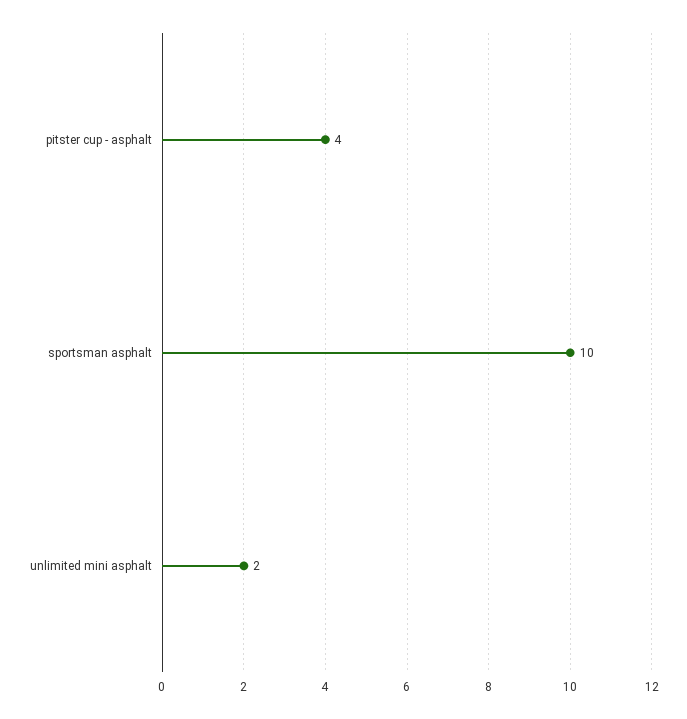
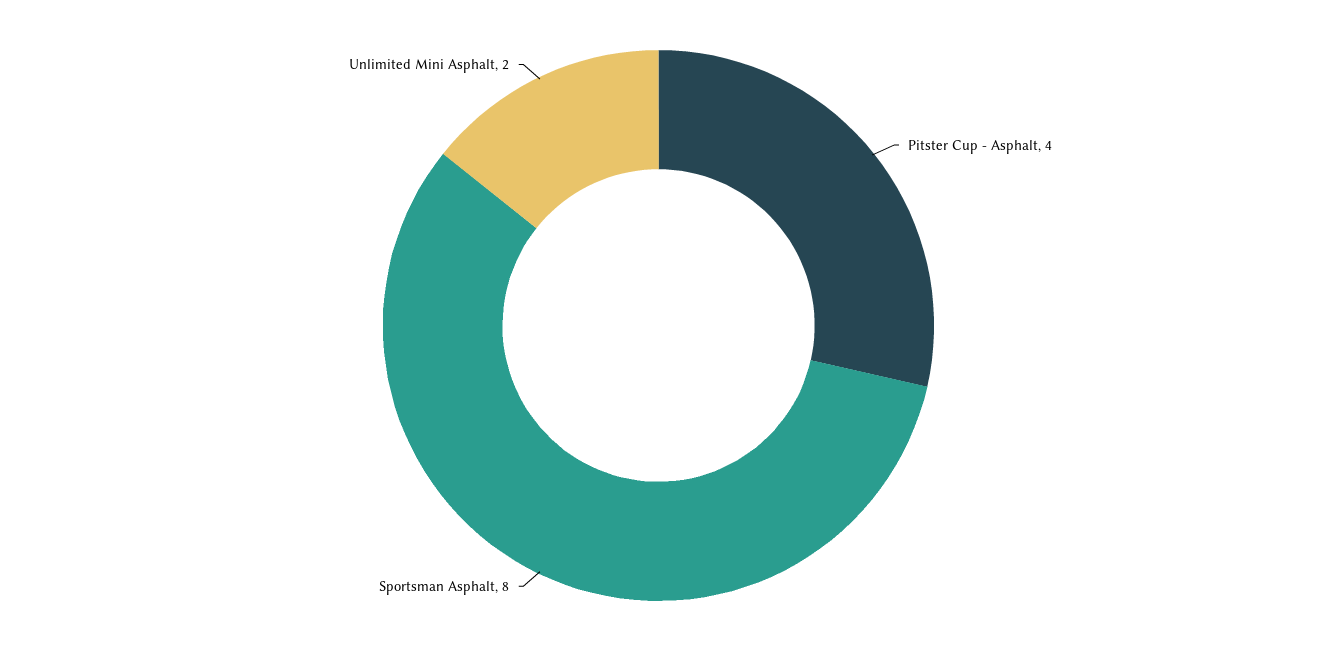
  {
    "pitster cup - asphalt": 4,
-   "sportsman asphalt": 10,
+   "sportsman asphalt": 8,
    "unlimited mini asphalt": 2
  }

